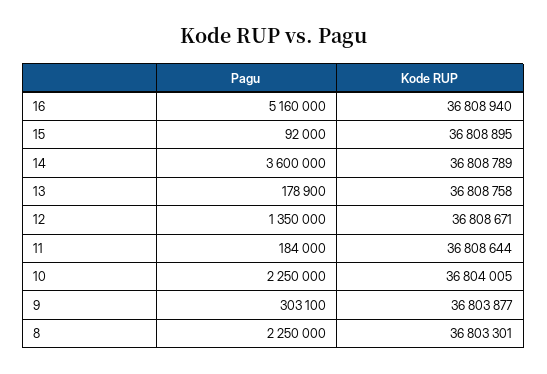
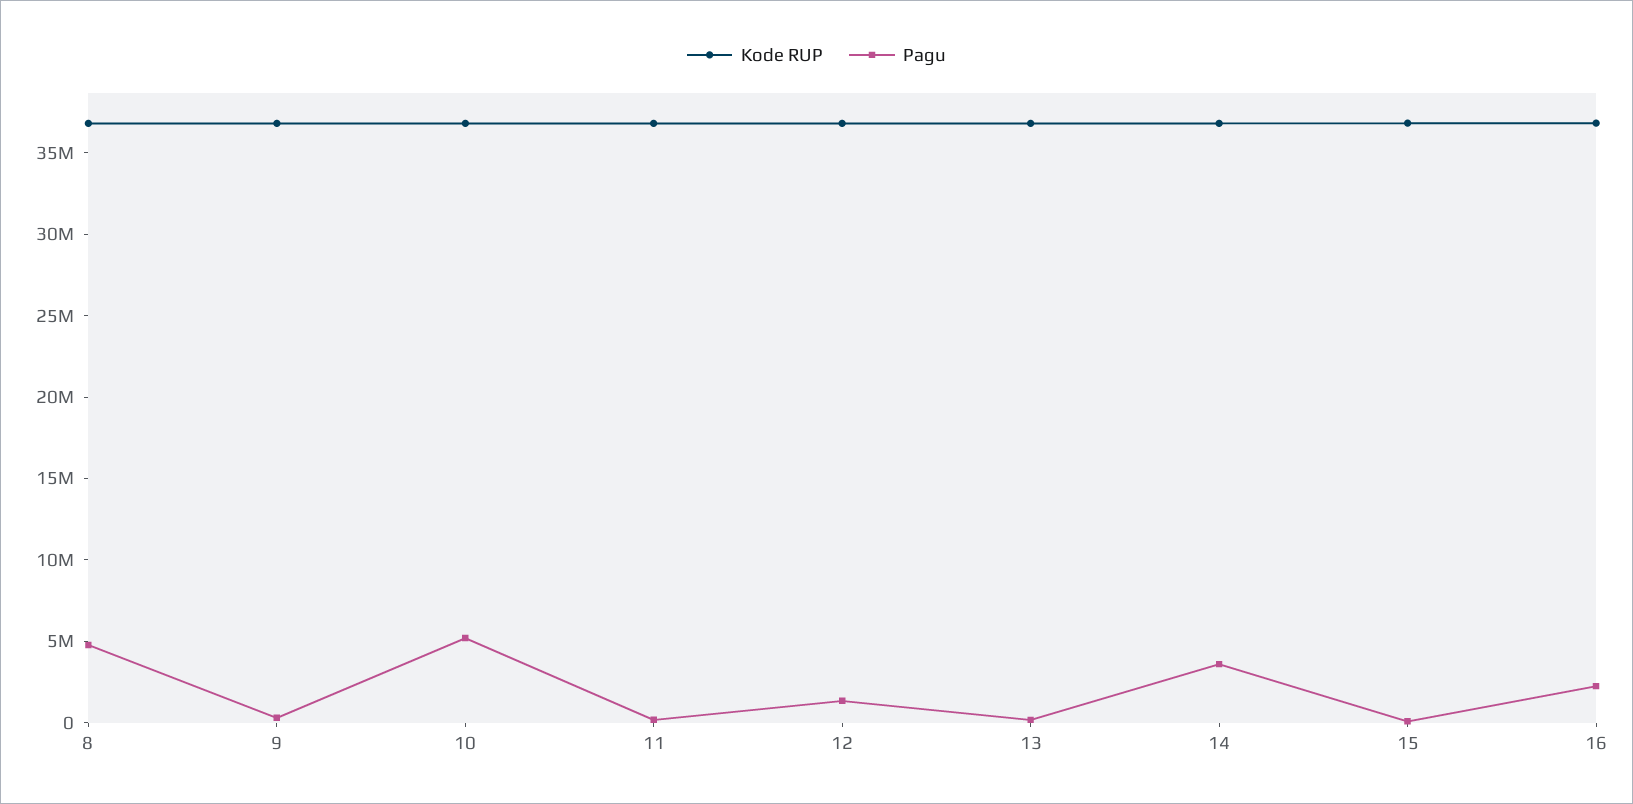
  {
    "Pagu": {
-     "16": 5160000,
+     "16": 2000000,
      "15": 92000,
      "14": 3600000,
      "13": 178900,
      "12": 1350000,
      "11": 184000,
-     "10": 2250000,
+     "10": 5000000,
      "9": 303100,
-     "8": 2250000
+     "8": 5000000
    },
    "Kode RUP": {
      "16": 36808940,
      "15": 36808895,
      "14": 36808789,
      "13": 36808758,
      "12": 36808671,
      "11": 36808644,
      "10": 36804005,
      "9": 36803877,
      "8": 36803301
    }
  }

